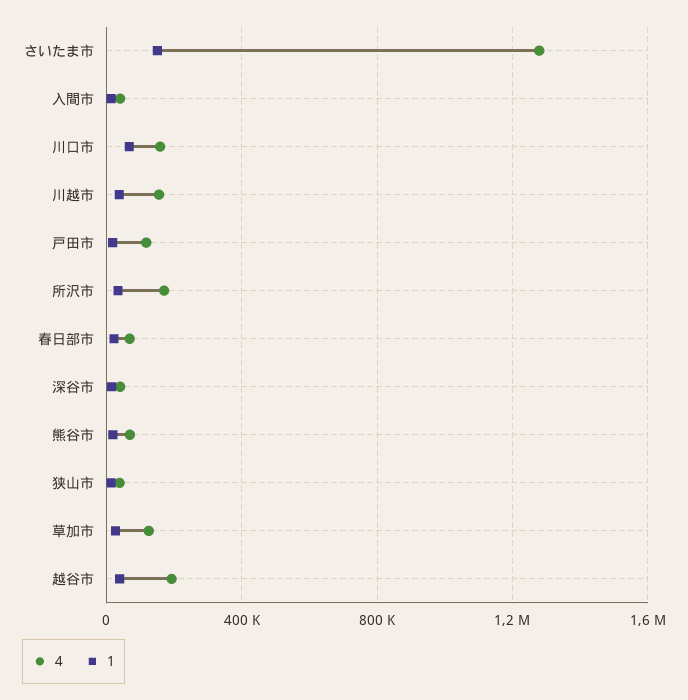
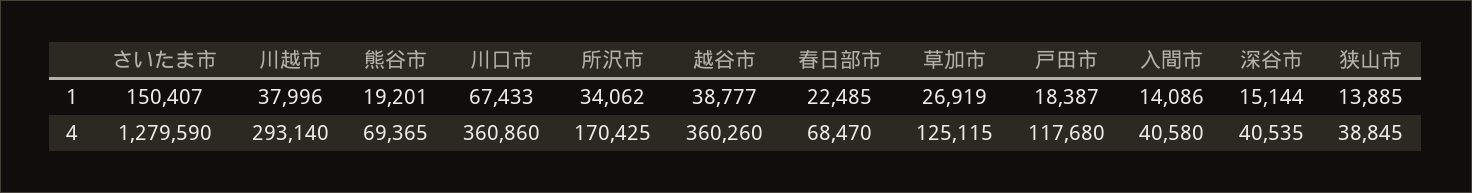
  {
    "4": {
      "さいたま市": 1279590,
      "入間市": 40580,
-     "川口市": 150000,
+     "川口市": 360860,
-     "川越市": 150000,
+     "川越市": 293140,
      "戸田市": 117680,
      "所沢市": 170425,
      "春日部市": 68470,
      "深谷市": 40535,
      "熊谷市": 69365,
      "狭山市": 38845,
      "草加市": 125115,
-     "越谷市": 200000
+     "越谷市": 360260
    },
    "1": {
      "さいたま市": 150407,
      "入間市": 14086,
      "川口市": 67433,
      "川越市": 37996,
      "戸田市": 18387,
      "所沢市": 34062,
      "春日部市": 22485,
      "深谷市": 15144,
      "熊谷市": 19201,
      "狭山市": 13885,
      "草加市": 26919,
      "越谷市": 38777
    }
  }

